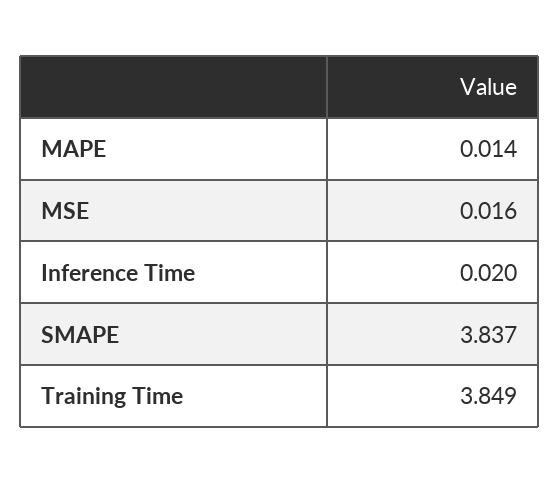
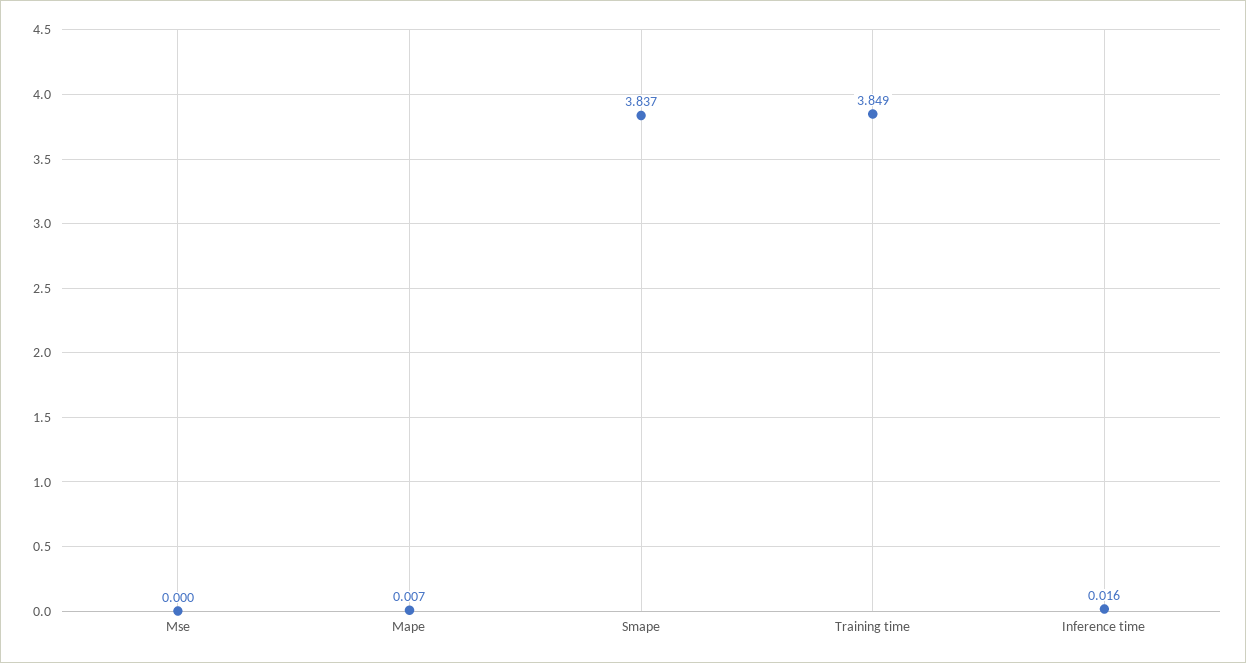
  {
-   "MAPE": 0.014,
+   "MAPE": 0.007,
-   "MSE": 0.016,
+   "MSE": 0,
-   "Inference Time": 0.02,
+   "Inference Time": 0.016,
    "SMAPE": 3.837,
    "Training Time": 3.849
  }

